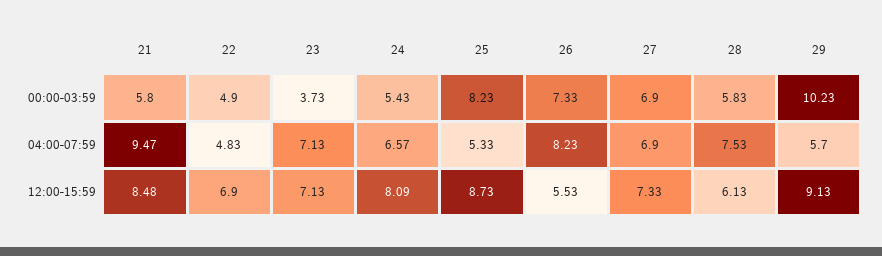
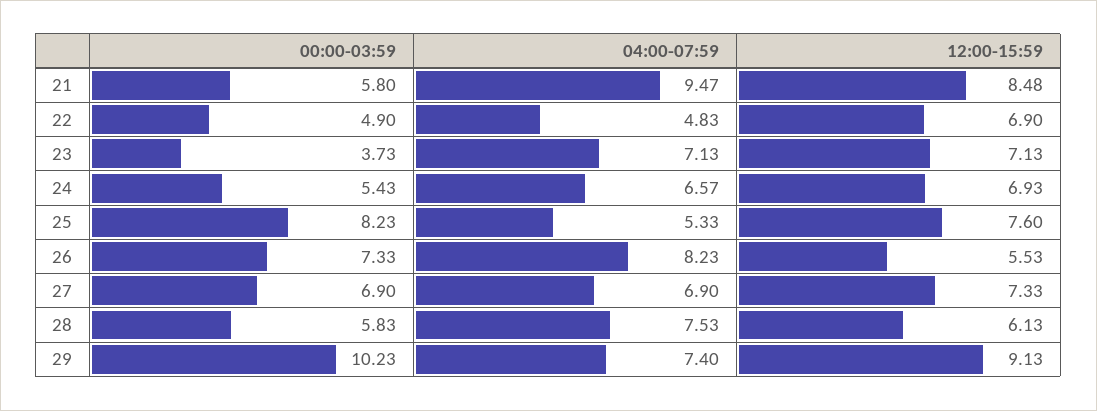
  {
    "21": {
      "00:00-03:59": 5.8,
      "04:00-07:59": 9.47,
      "12:00-15:59": 8.48
    },
    "22": {
      "00:00-03:59": 4.9,
      "04:00-07:59": 4.83,
      "12:00-15:59": 6.9
    },
    "23": {
      "00:00-03:59": 3.73,
      "04:00-07:59": 7.13,
      "12:00-15:59": 7.13
    },
    "24": {
      "00:00-03:59": 5.43,
      "04:00-07:59": 6.57,
-     "12:00-15:59": 8.09
+     "12:00-15:59": 6.93
    },
    "25": {
      "00:00-03:59": 8.23,
      "04:00-07:59": 5.33,
-     "12:00-15:59": 8.73
+     "12:00-15:59": 7.6
    },
    "26": {
      "00:00-03:59": 7.33,
      "04:00-07:59": 8.23,
      "12:00-15:59": 5.53
    },
    "27": {
      "00:00-03:59": 6.9,
      "04:00-07:59": 6.9,
      "12:00-15:59": 7.33
    },
    "28": {
      "00:00-03:59": 5.83,
      "04:00-07:59": 7.53,
      "12:00-15:59": 6.13
    },
    "29": {
      "00:00-03:59": 10.23,
-     "04:00-07:59": 5.7,
+     "04:00-07:59": 7.4,
      "12:00-15:59": 9.13
    }
  }

